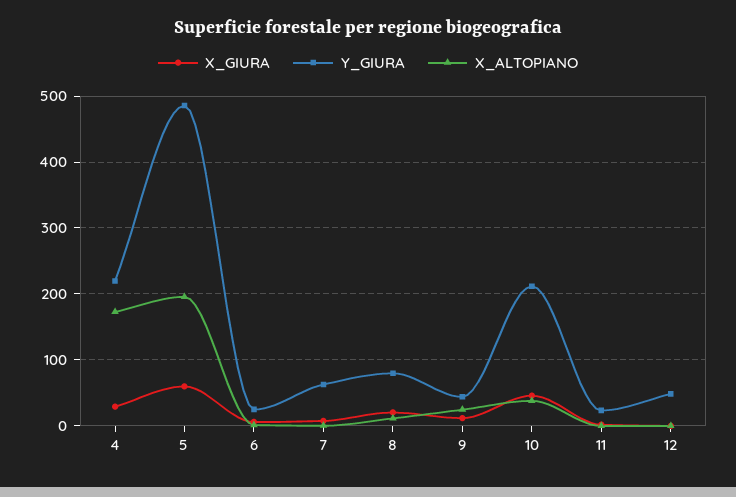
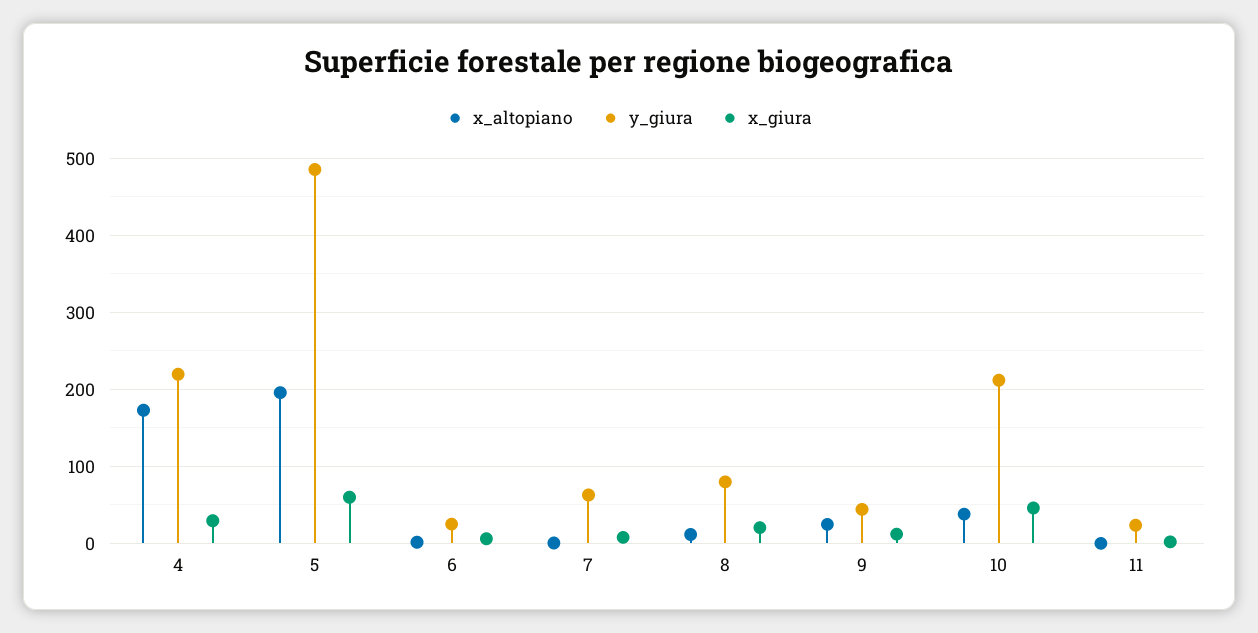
  {
    "X_GIURA": {
      "4": 30,
      "5": 60,
      "6": 10,
      "7": 10,
      "8": 20,
      "9": 10,
      "10": 50,
-     "11": 0,
+     "11": 0
-     "12": 0
    },
    "Y_GIURA": {
      "4": 220,
      "5": 490,
      "6": 30,
      "7": 60,
      "8": 80,
      "9": 40,
      "10": 210,
-     "11": 20,
+     "11": 20
-     "12": 50
    },
    "X_ALTOPIANO": {
      "4": 170,
      "5": 200,
      "6": 0,
      "7": 0,
      "8": 10,
      "9": 20,
      "10": 40,
-     "11": 0,
+     "11": 0
-     "12": 0
    }
  }

